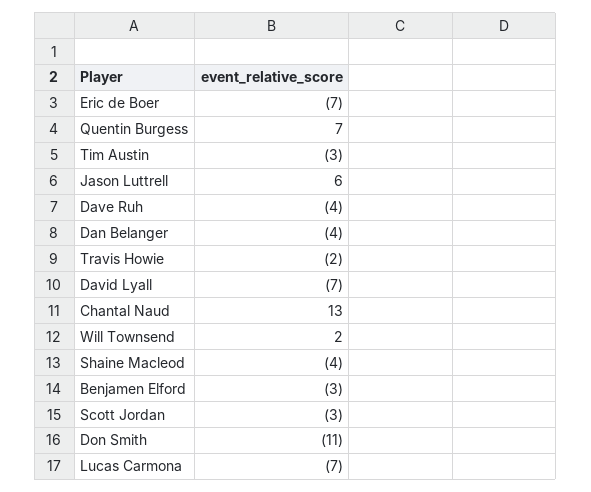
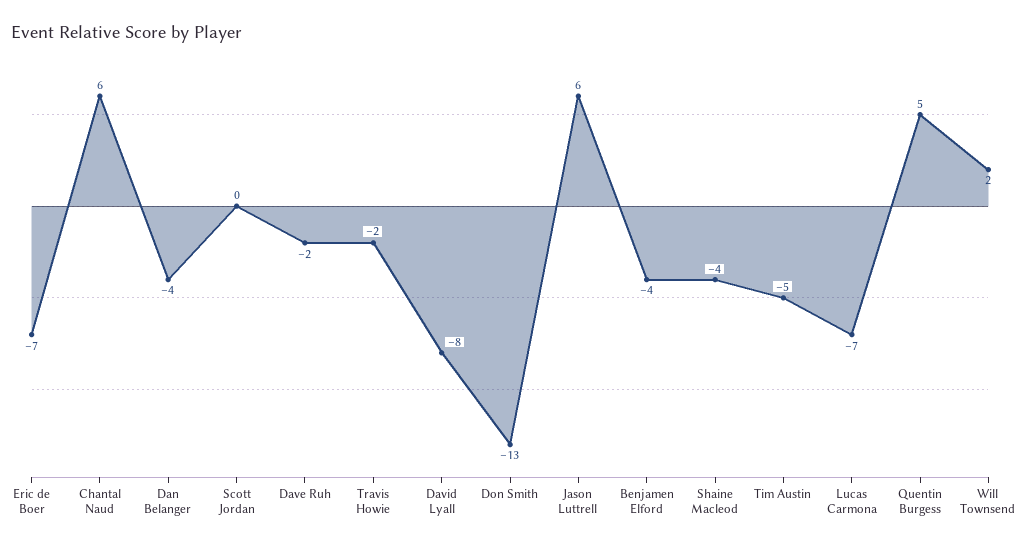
  {
    "Eric de Boer": -7,
-   "Quentin Burgess": 7,
+   "Quentin Burgess": 5,
-   "Tim Austin": -3,
+   "Tim Austin": -5,
    "Jason Luttrell": 6,
-   "Dave Ruh": -4,
+   "Dave Ruh": -2,
    "Dan Belanger": -4,
    "Travis Howie": -2,
-   "David Lyall": -7,
+   "David Lyall": -8,
-   "Chantal Naud": 13,
+   "Chantal Naud": 6,
    "Will Townsend": 2,
    "Shaine Macleod": -4,
-   "Benjamen Elford": -3,
+   "Benjamen Elford": -4,
-   "Scott Jordan": -3,
+   "Scott Jordan": 0,
-   "Don Smith": -11,
+   "Don Smith": -13,
    "Lucas Carmona": -7
  }

